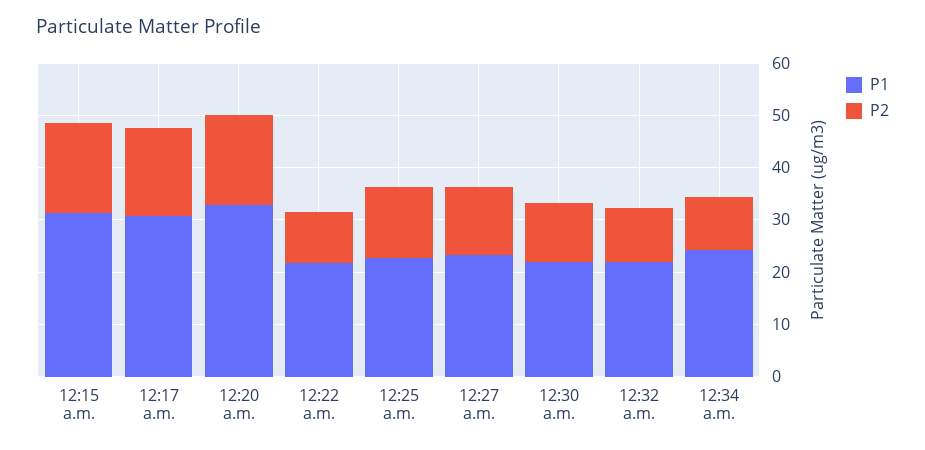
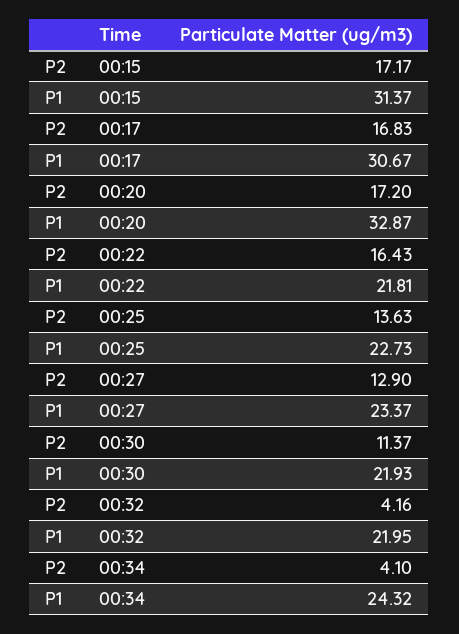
  {
    "P1": {
      "12:15 a.m.": 31.37,
      "12:17 a.m.": 30.67,
      "12:20 a.m.": 32.87,
      "12:22 a.m.": 21.81,
      "12:25 a.m.": 22.73,
      "12:27 a.m.": 23.37,
      "12:30 a.m.": 21.93,
      "12:32 a.m.": 21.95,
      "12:34 a.m.": 24.32
    },
    "P2": {
      "12:15 a.m.": 17.17,
      "12:17 a.m.": 16.83,
      "12:20 a.m.": 17.2,
-     "12:22 a.m.": 10,
+     "12:22 a.m.": 16.43,
      "12:25 a.m.": 13.63,
      "12:27 a.m.": 12.9,
      "12:30 a.m.": 11.37,
-     "12:32 a.m.": 10,
+     "12:32 a.m.": 4.16,
-     "12:34 a.m.": 10
+     "12:34 a.m.": 4.1
    }
  }

